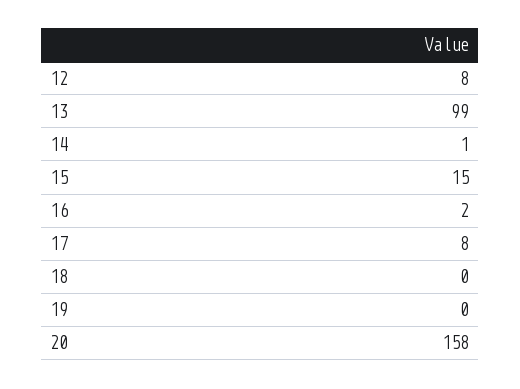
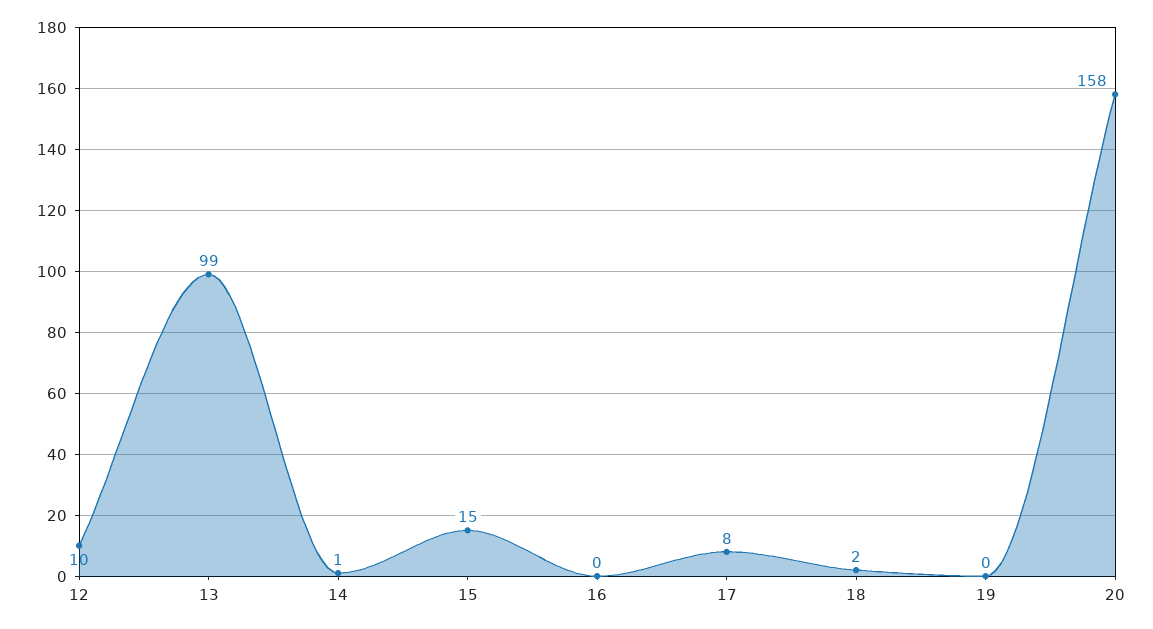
  {
-   "12": 8,
+   "12": 10,
    "13": 99,
    "14": 1,
    "15": 15,
-   "16": 2,
+   "16": 0,
    "17": 8,
-   "18": 0,
+   "18": 2,
    "19": 0,
    "20": 158
  }

